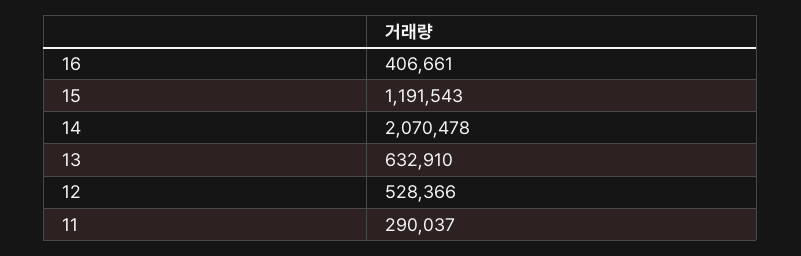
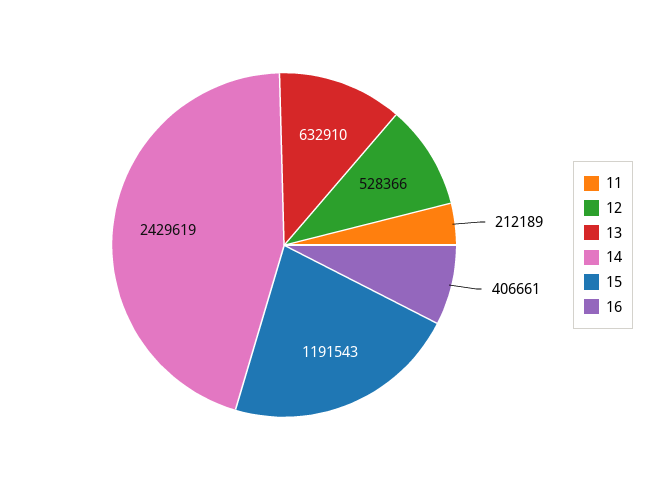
  {
    "16": 406661,
    "15": 1191543,
-   "14": 2070478,
+   "14": 2429619,
    "13": 632910,
    "12": 528366,
-   "11": 290037
+   "11": 212189
  }

